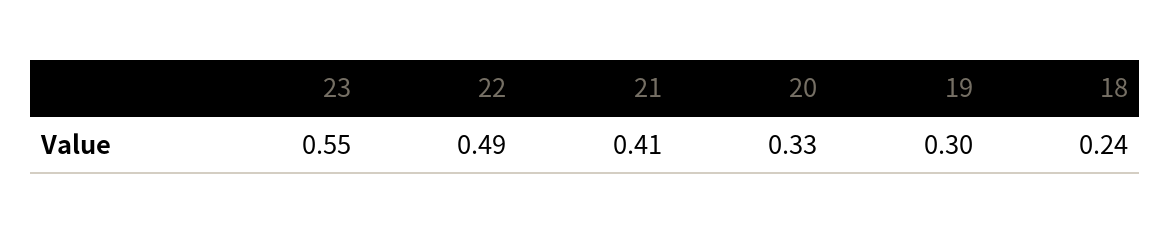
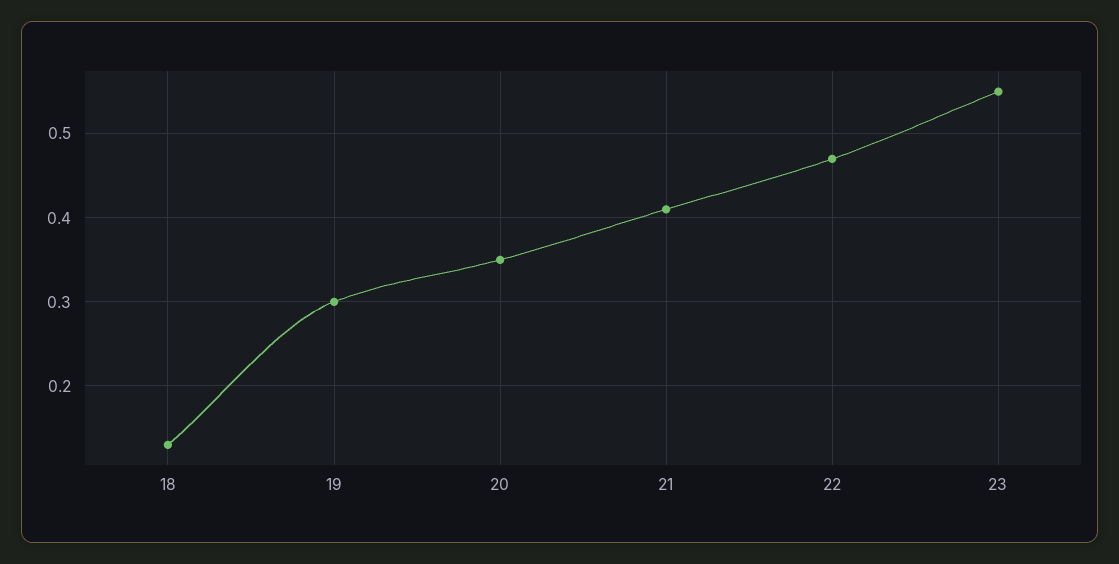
  {
    "23": 0.55,
-   "22": 0.49,
+   "22": 0.47,
    "21": 0.41,
-   "20": 0.33,
+   "20": 0.35,
    "19": 0.3,
-   "18": 0.24
+   "18": 0.13
  }

